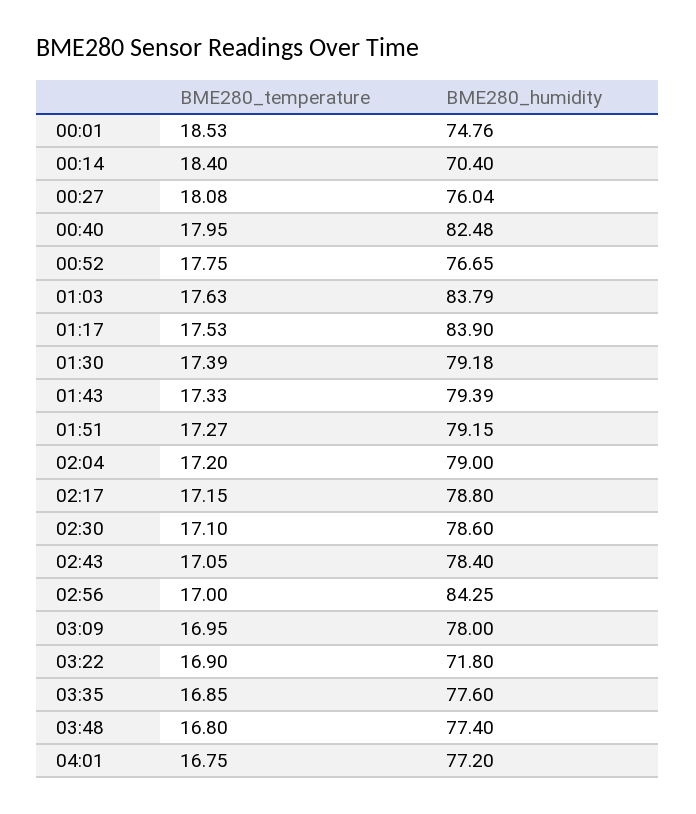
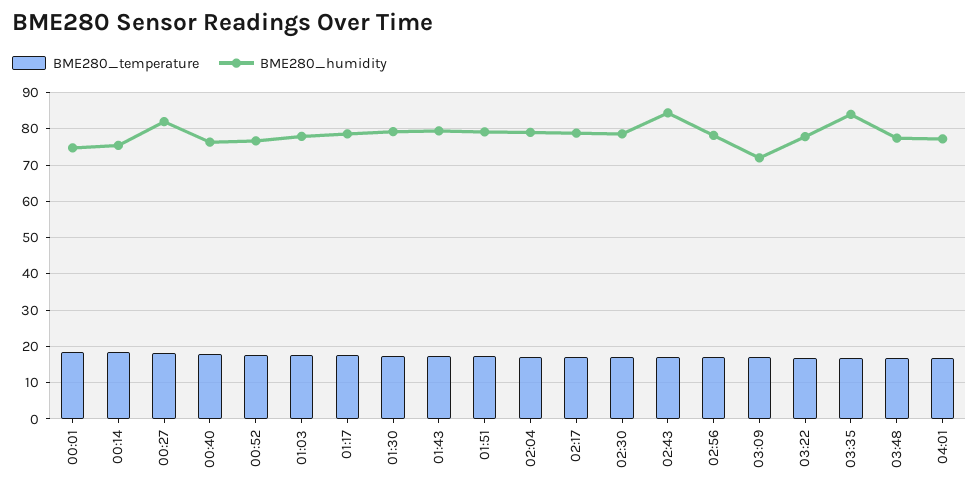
  {
    "BME280_temperature": {
      "00:01": 18.53,
      "00:14": 18.4,
      "00:27": 18.08,
      "00:40": 17.95,
      "00:52": 17.75,
      "01:03": 17.63,
      "01:17": 17.53,
      "01:30": 17.39,
      "01:43": 17.33,
      "01:51": 17.27,
      "02:04": 17.2,
      "02:17": 17.15,
      "02:30": 17.1,
      "02:43": 17.05,
      "02:56": 17,
      "03:09": 16.95,
      "03:22": 16.9,
      "03:35": 16.85,
      "03:48": 16.8,
      "04:01": 16.75
    },
    "BME280_humidity": {
      "00:01": 74.76,
-     "00:14": 70.4,
+     "00:14": 76,
-     "00:27": 76.04,
+     "00:27": 82,
-     "00:40": 82.48,
+     "00:40": 76,
      "00:52": 76.65,
-     "01:03": 83.79,
+     "01:03": 78,
-     "01:17": 83.9,
+     "01:17": 78,
      "01:30": 79.18,
      "01:43": 79.39,
      "01:51": 79.15,
      "02:04": 79,
      "02:17": 78.8,
      "02:30": 78.6,
-     "02:43": 78.4,
+     "02:43": 84,
-     "02:56": 84.25,
+     "02:56": 78,
-     "03:09": 78,
+     "03:09": 72,
-     "03:22": 71.8,
+     "03:22": 78,
-     "03:35": 77.6,
+     "03:35": 84,
      "03:48": 77.4,
      "04:01": 77.2
    }
  }

